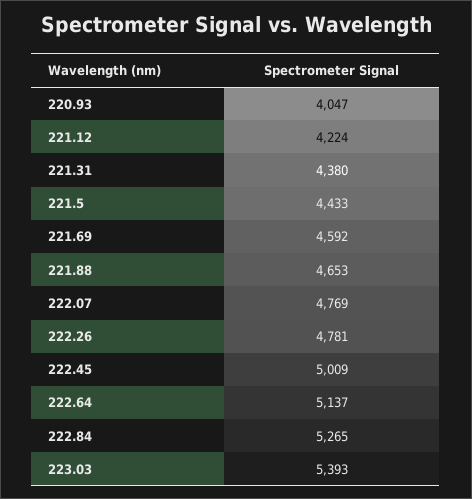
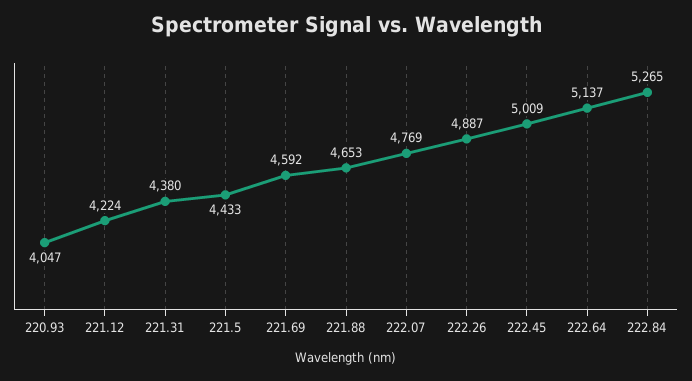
  {
    "220.93": 4047,
    "221.12": 4224,
    "221.31": 4380,
    "221.5": 4433,
    "221.69": 4592,
    "221.88": 4653,
    "222.07": 4769,
-   "222.26": 4781,
+   "222.26": 4887,
    "222.45": 5009,
    "222.64": 5137,
-   "222.84": 5265,
+   "222.84": 5265
-   "223.03": 5393
  }

